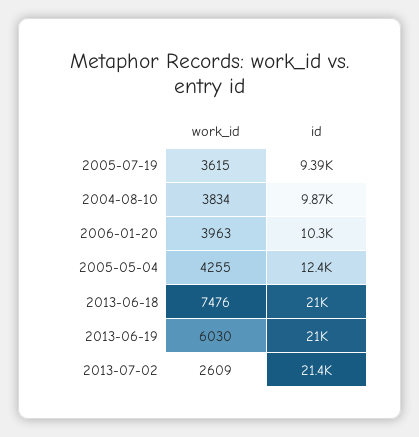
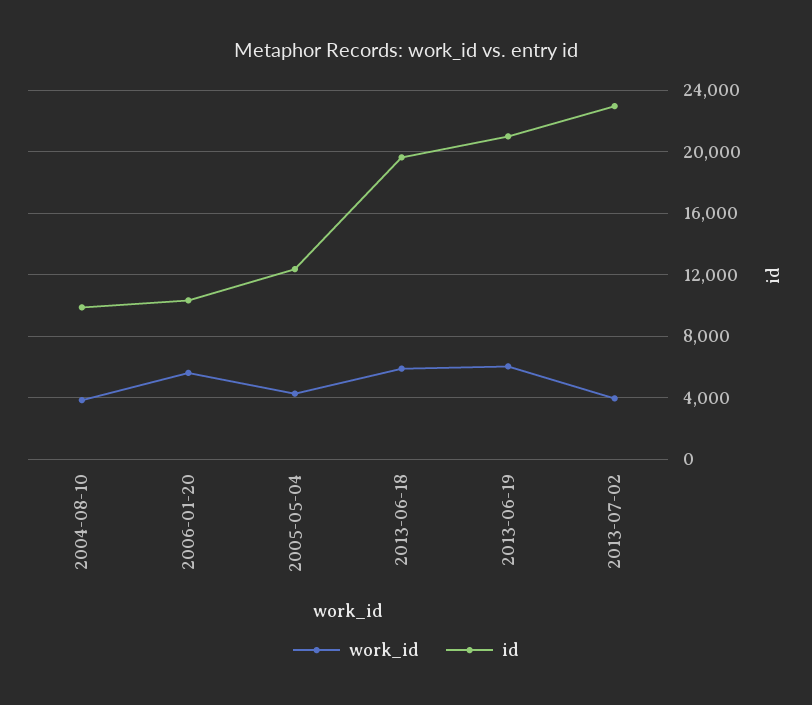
  {
    "work_id": {
-     "2005-07-19": 3615,
      "2004-08-10": 3834,
-     "2006-01-20": 3963,
+     "2006-01-20": 5500,
      "2005-05-04": 4255,
-     "2013-06-18": 7476,
+     "2013-06-18": 6000,
      "2013-06-19": 6030,
-     "2013-07-02": 2609
+     "2013-07-02": 4000
    },
    "id": {
-     "2005-07-19": 9390,
      "2004-08-10": 9870,
      "2006-01-20": 10300,
      "2005-05-04": 12400,
-     "2013-06-18": 21000,
+     "2013-06-18": 19500,
      "2013-06-19": 21000,
-     "2013-07-02": 21400
+     "2013-07-02": 23000
    }
  }

